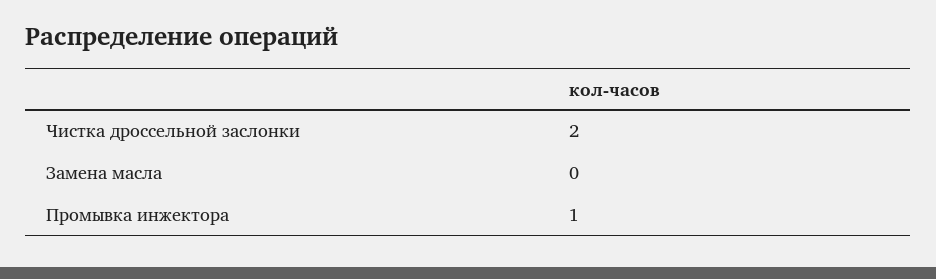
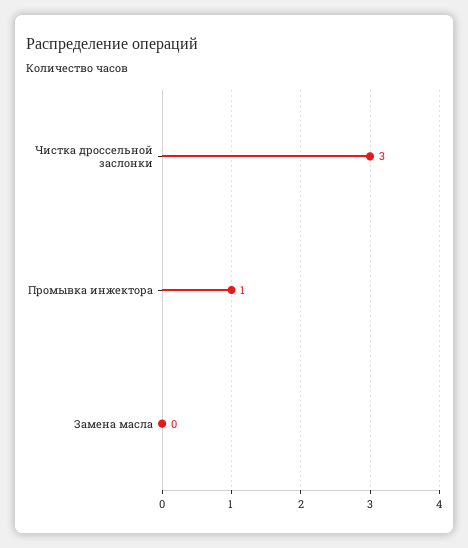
  {
-   "Чистка дроссельной заслонки": 2,
+   "Чистка дроссельной заслонки": 3,
    "Замена масла": 0,
    "Промывка инжектора": 1
  }

